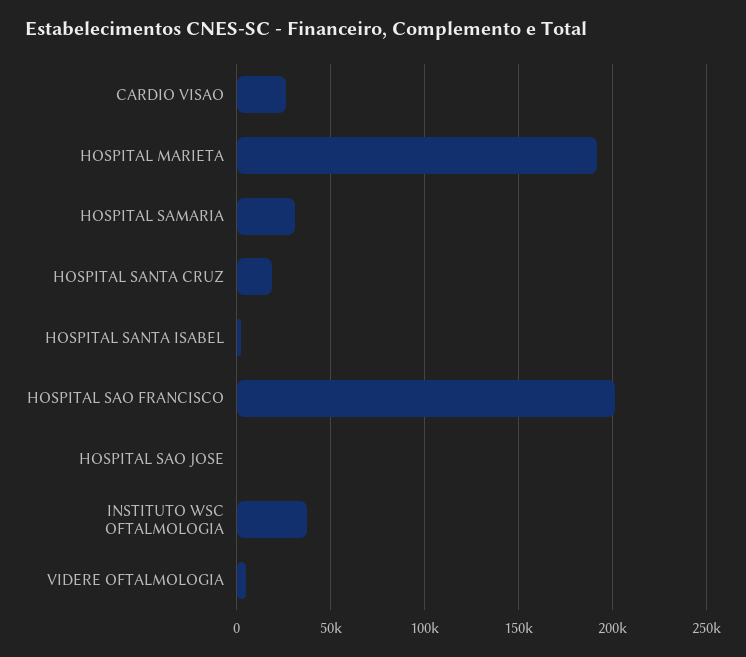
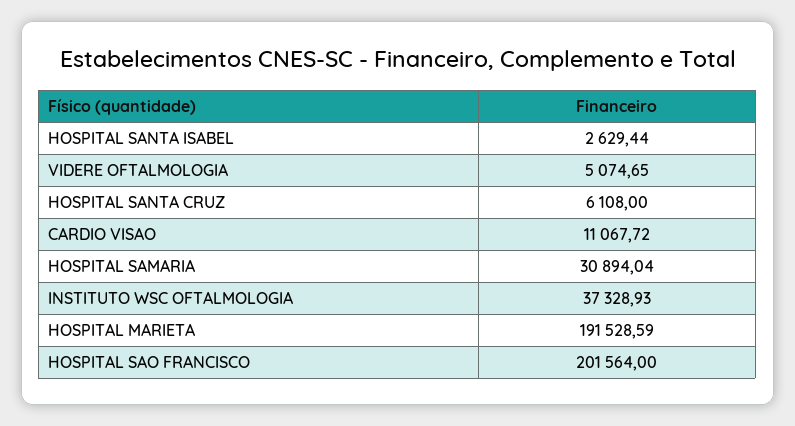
  {
-   "CARDIO VISAO": 25000,
+   "CARDIO VISAO": 11067.72,
    "HOSPITAL MARIETA": 191528.59,
    "HOSPITAL SAMARIA": 30894.04,
-   "HOSPITAL SANTA CRUZ": 20000,
+   "HOSPITAL SANTA CRUZ": 6108,
    "HOSPITAL SANTA ISABEL": 2629.44,
    "HOSPITAL SAO FRANCISCO": 201564,
-   "HOSPITAL SAO JOSE": 0,
    "INSTITUTO WSC OFTALMOLOGIA": 37328.93,
    "VIDERE OFTALMOLOGIA": 5074.65
  }

